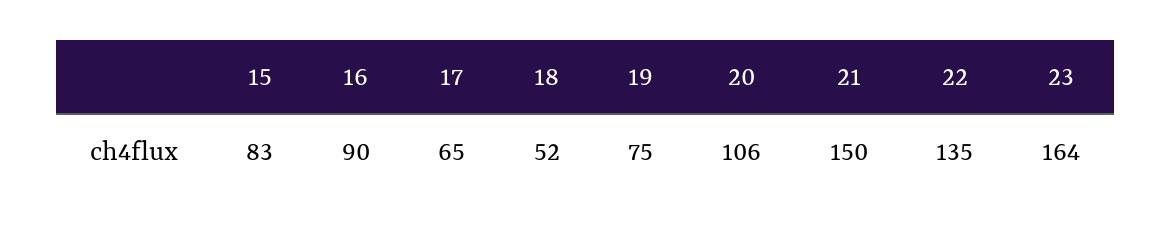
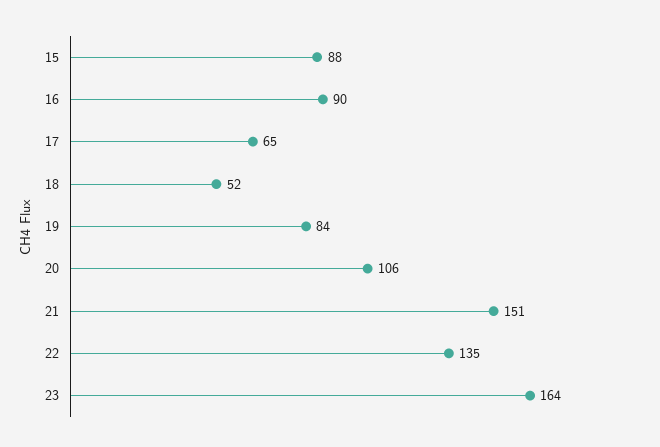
  {
-   "15": 83,
+   "15": 88,
    "16": 90,
    "17": 65,
    "18": 52,
-   "19": 75,
+   "19": 84,
    "20": 106,
-   "21": 150,
+   "21": 151,
    "22": 135,
    "23": 164
  }

